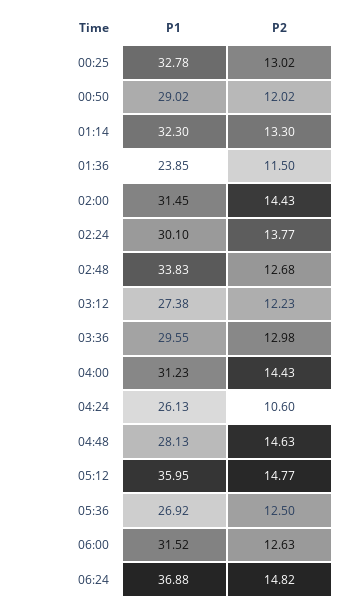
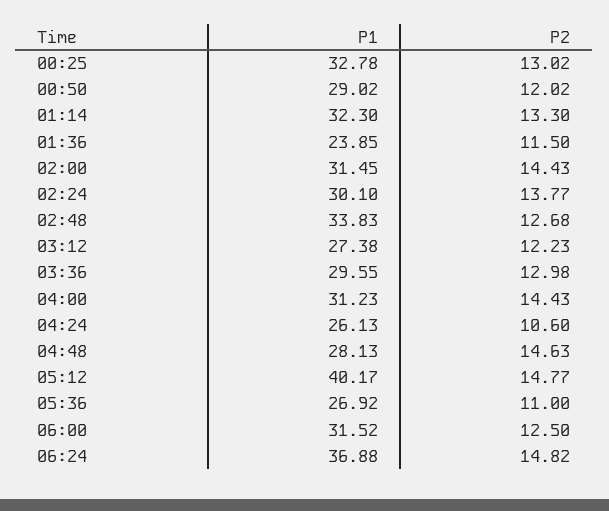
  {
    "P1": {
      "00:25": 32.78,
      "00:50": 29.02,
      "01:14": 32.3,
      "01:36": 23.85,
      "02:00": 31.45,
      "02:24": 30.1,
      "02:48": 33.83,
      "03:12": 27.38,
      "03:36": 29.55,
      "04:00": 31.23,
      "04:24": 26.13,
      "04:48": 28.13,
-     "05:12": 35.95,
+     "05:12": 40.17,
      "05:36": 26.92,
      "06:00": 31.52,
      "06:24": 36.88
    },
    "P2": {
      "00:25": 13.02,
      "00:50": 12.02,
      "01:14": 13.3,
      "01:36": 11.5,
      "02:00": 14.43,
      "02:24": 13.77,
      "02:48": 12.68,
      "03:12": 12.23,
      "03:36": 12.98,
      "04:00": 14.43,
      "04:24": 10.6,
      "04:48": 14.63,
      "05:12": 14.77,
-     "05:36": 12.5,
+     "05:36": 11,
-     "06:00": 12.63,
+     "06:00": 12.5,
      "06:24": 14.82
    }
  }

